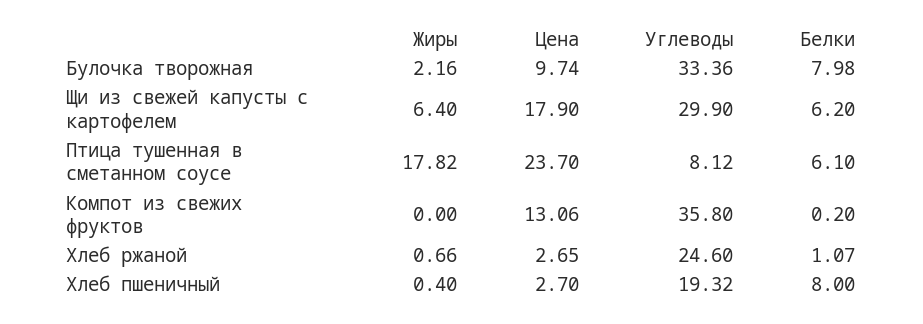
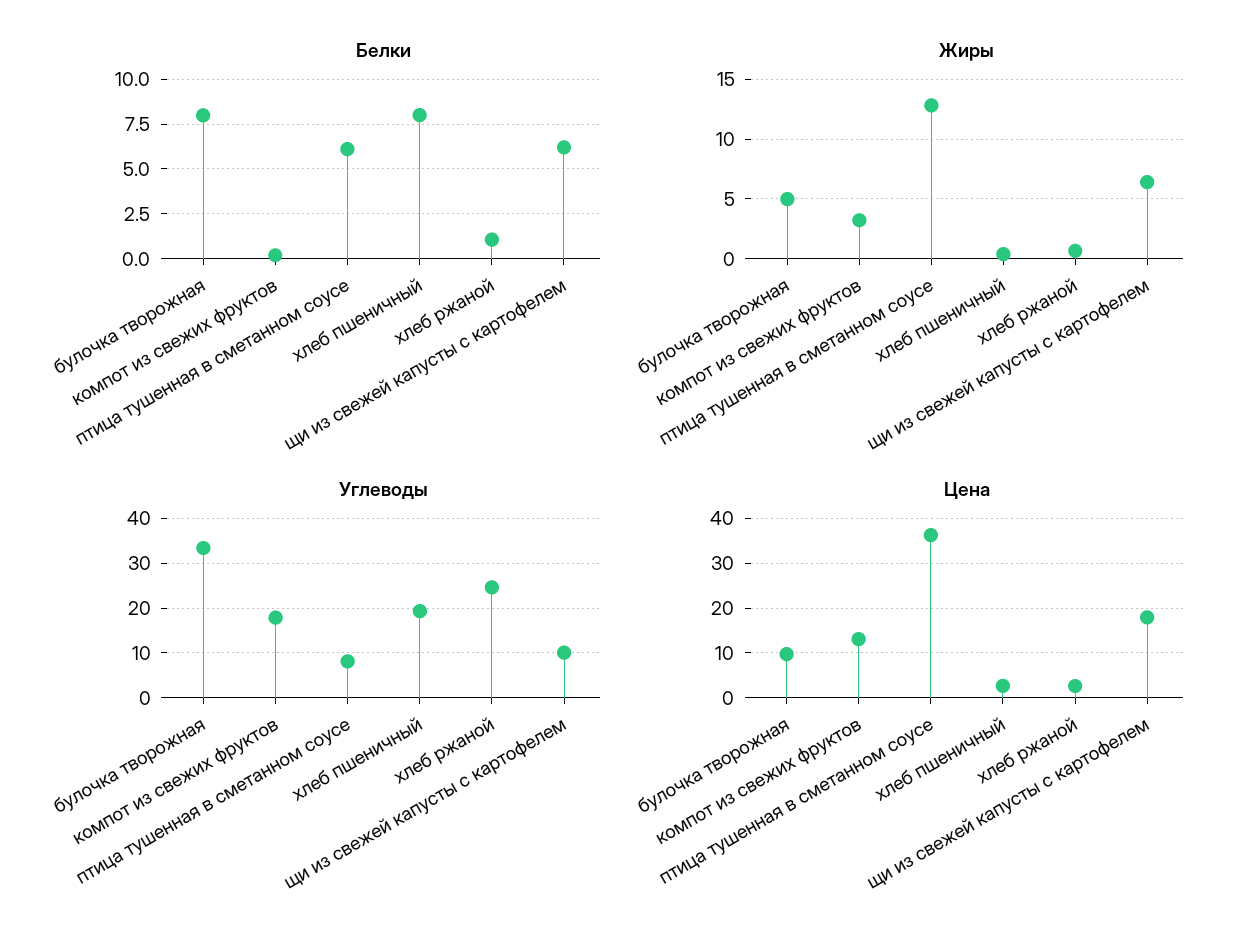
  {
    "Жиры": {
-     "Булочка творожная": 2.16,
+     "Булочка творожная": 5,
      "Щи из свежей капусты с картофелем": 6.4,
-     "Птица тушенная в сметанном соусе": 17.82,
+     "Птица тушенная в сметанном соусе": 13,
-     "Компот из свежих фруктов": 0,
+     "Компот из свежих фруктов": 3,
      "Хлеб ржаной": 0.66,
      "Хлеб пшеничный": 0.4
    },
    "Цена": {
      "Булочка творожная": 9.74,
      "Щи из свежей капусты с картофелем": 17.9,
-     "Птица тушенная в сметанном соусе": 23.7,
+     "Птица тушенная в сметанном соусе": 36,
      "Компот из свежих фруктов": 13.06,
      "Хлеб ржаной": 2.65,
      "Хлеб пшеничный": 2.7
    },
    "Углеводы": {
      "Булочка творожная": 33.36,
-     "Щи из свежей капусты с картофелем": 29.9,
+     "Щи из свежей капусты с картофелем": 10,
      "Птица тушенная в сметанном соусе": 8.12,
-     "Компот из свежих фруктов": 35.8,
+     "Компот из свежих фруктов": 18,
      "Хлеб ржаной": 24.6,
      "Хлеб пшеничный": 19.32
    },
    "Белки": {
      "Булочка творожная": 7.98,
      "Щи из свежей капусты с картофелем": 6.2,
      "Птица тушенная в сметанном соусе": 6.1,
      "Компот из свежих фруктов": 0.2,
      "Хлеб ржаной": 1.07,
      "Хлеб пшеничный": 8
    }
  }

